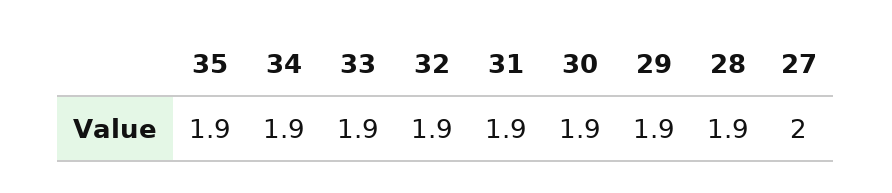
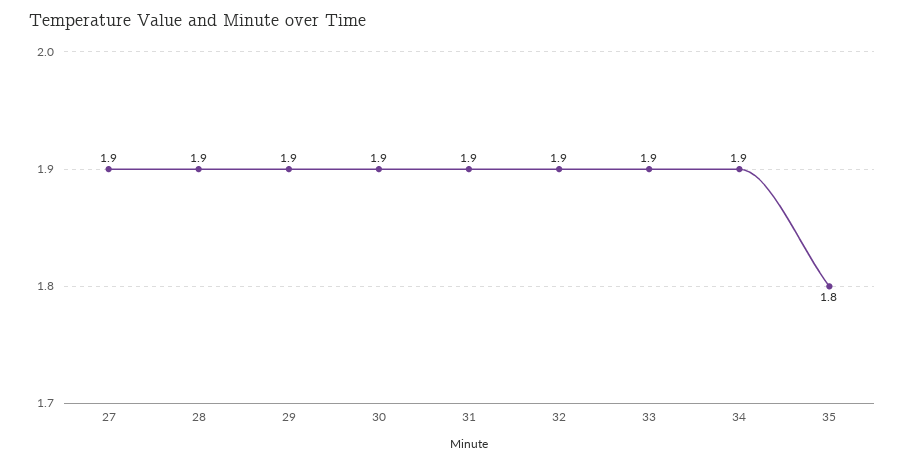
  {
-   "35": 1.9,
+   "35": 1.8,
    "34": 1.9,
    "33": 1.9,
    "32": 1.9,
    "31": 1.9,
    "30": 1.9,
    "29": 1.9,
    "28": 1.9,
-   "27": 2
+   "27": 1.9
  }

